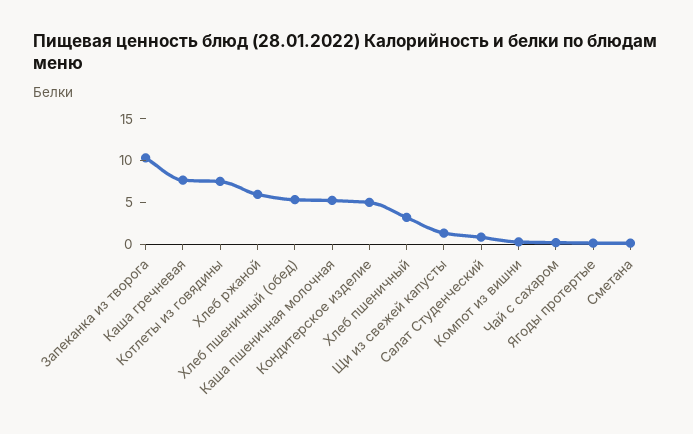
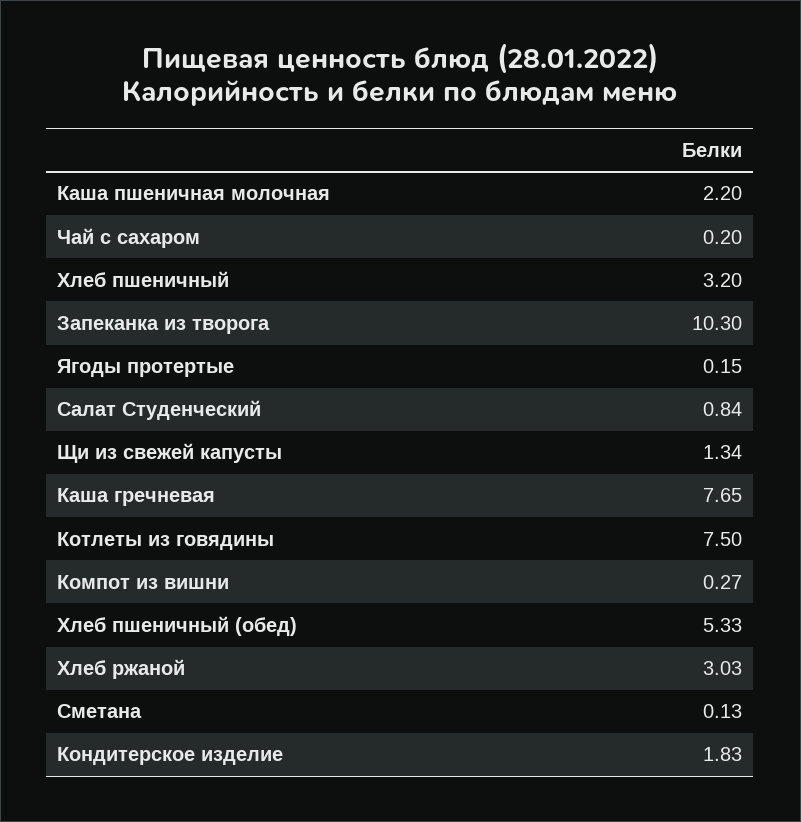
  {
    "Запеканка из творога": 10.3,
    "Каша гречневая": 7.65,
    "Котлеты из говядины": 7.5,
-   "Хлеб ржаной": 6,
+   "Хлеб ржаной": 3.03,
    "Хлеб пшеничный (обед)": 5.33,
-   "Каша пшеничная молочная": 5,
+   "Каша пшеничная молочная": 2.2,
-   "Кондитерское изделие": 5,
+   "Кондитерское изделие": 1.83,
    "Хлеб пшеничный": 3.2,
    "Щи из свежей капусты": 1.34,
    "Салат Студенческий": 0.84,
    "Компот из вишни": 0.27,
    "Чай с сахаром": 0.2,
    "Ягоды протертые": 0.15,
    "Сметана": 0.13
  }

